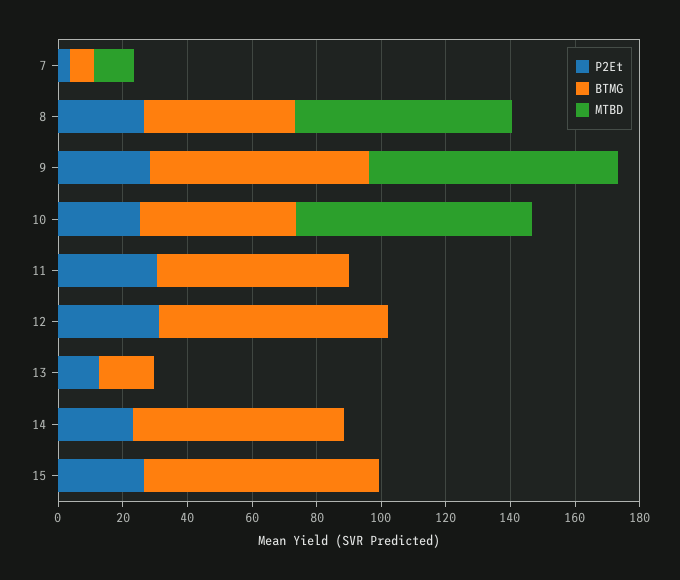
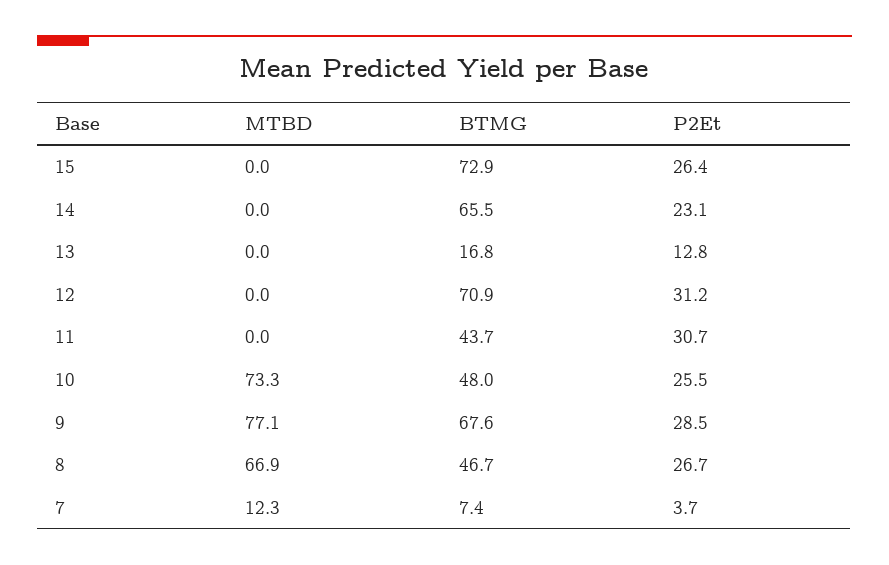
  {
    "P2Et": {
      "7": 3.7,
      "8": 26.7,
      "9": 28.5,
      "10": 25.5,
      "11": 30.7,
      "12": 31.2,
      "13": 12.8,
      "14": 23.1,
      "15": 26.4
    },
    "BTMG": {
      "7": 7.4,
      "8": 46.7,
      "9": 67.6,
      "10": 48,
-     "11": 60,
+     "11": 43.7,
      "12": 70.9,
      "13": 16.8,
      "14": 65.5,
      "15": 72.9
    },
    "MTBD": {
      "7": 12.3,
      "8": 66.9,
      "9": 77.1,
      "10": 73.3,
      "11": 0,
      "12": 0,
      "13": 0,
      "14": 0,
      "15": 0
    }
  }

